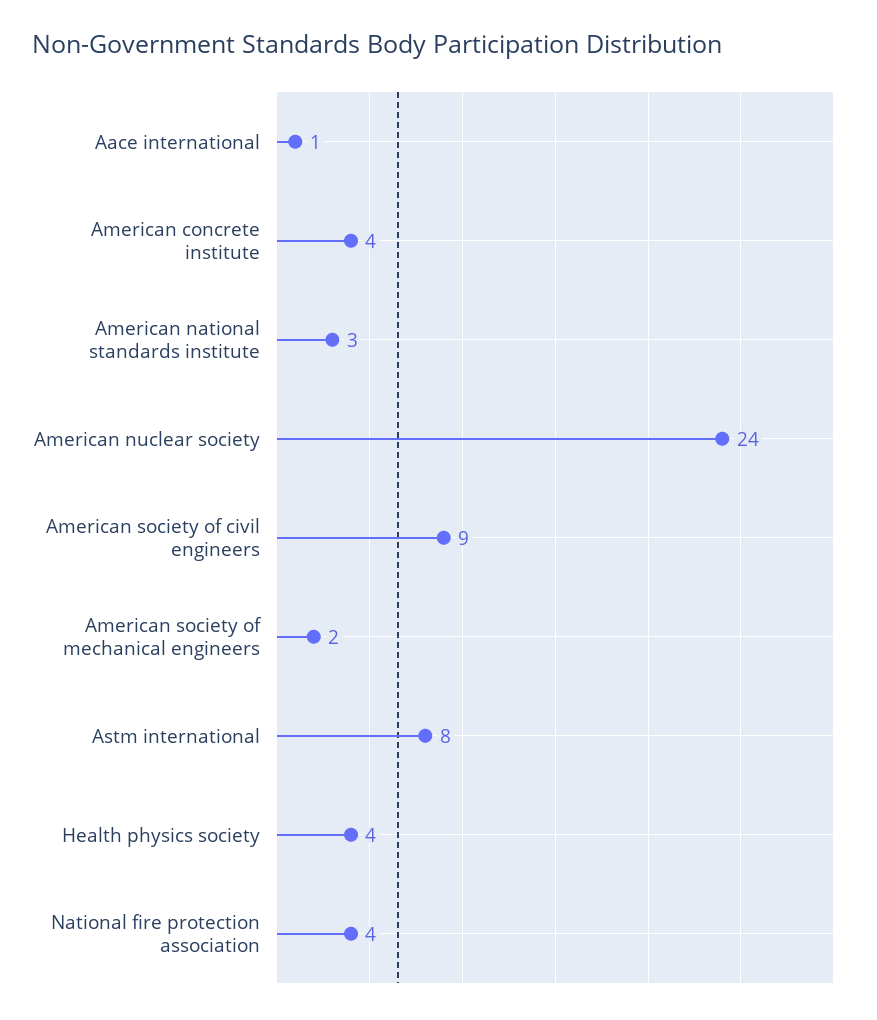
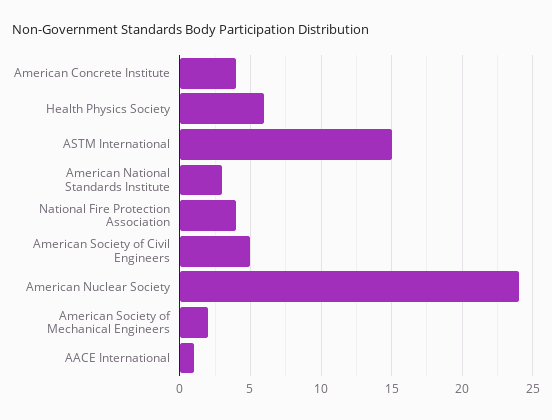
  {
    "Aace international": 1,
    "American concrete institute": 4,
    "American national standards institute": 3,
    "American nuclear society": 24,
-   "American society of civil engineers": 9,
+   "American society of civil engineers": 5,
    "American society of mechanical engineers": 2,
-   "Astm international": 8,
+   "Astm international": 15,
-   "Health physics society": 4,
+   "Health physics society": 6,
    "National fire protection association": 4
  }

